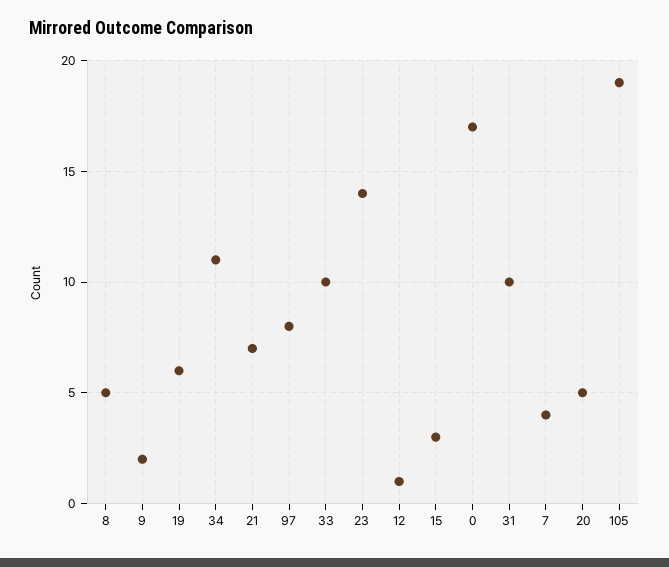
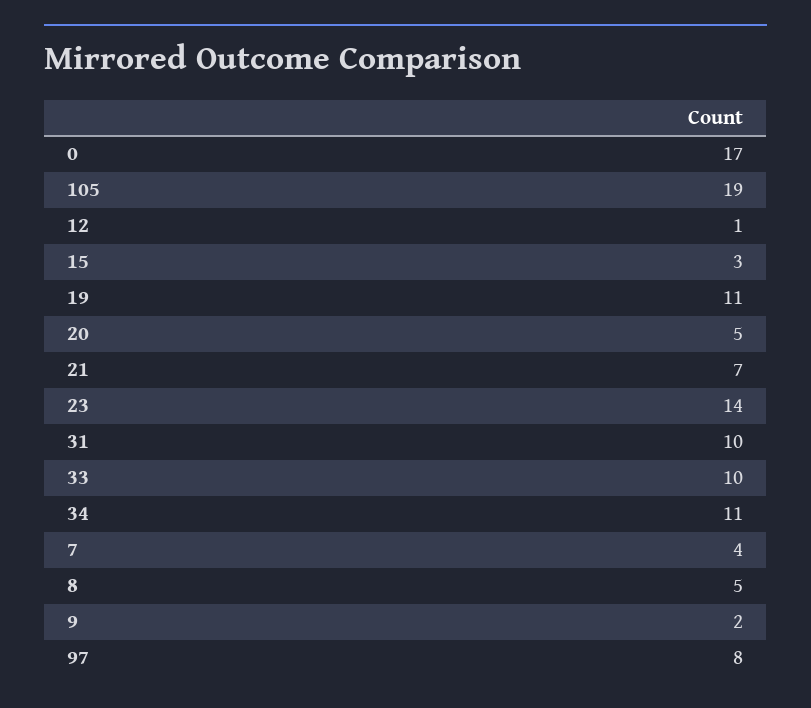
  {
    "8": 5,
    "9": 2,
-   "19": 6,
+   "19": 11,
    "34": 11,
    "21": 7,
    "97": 8,
    "33": 10,
    "23": 14,
    "12": 1,
    "15": 3,
    "0": 17,
    "31": 10,
    "7": 4,
    "20": 5,
    "105": 19
  }

